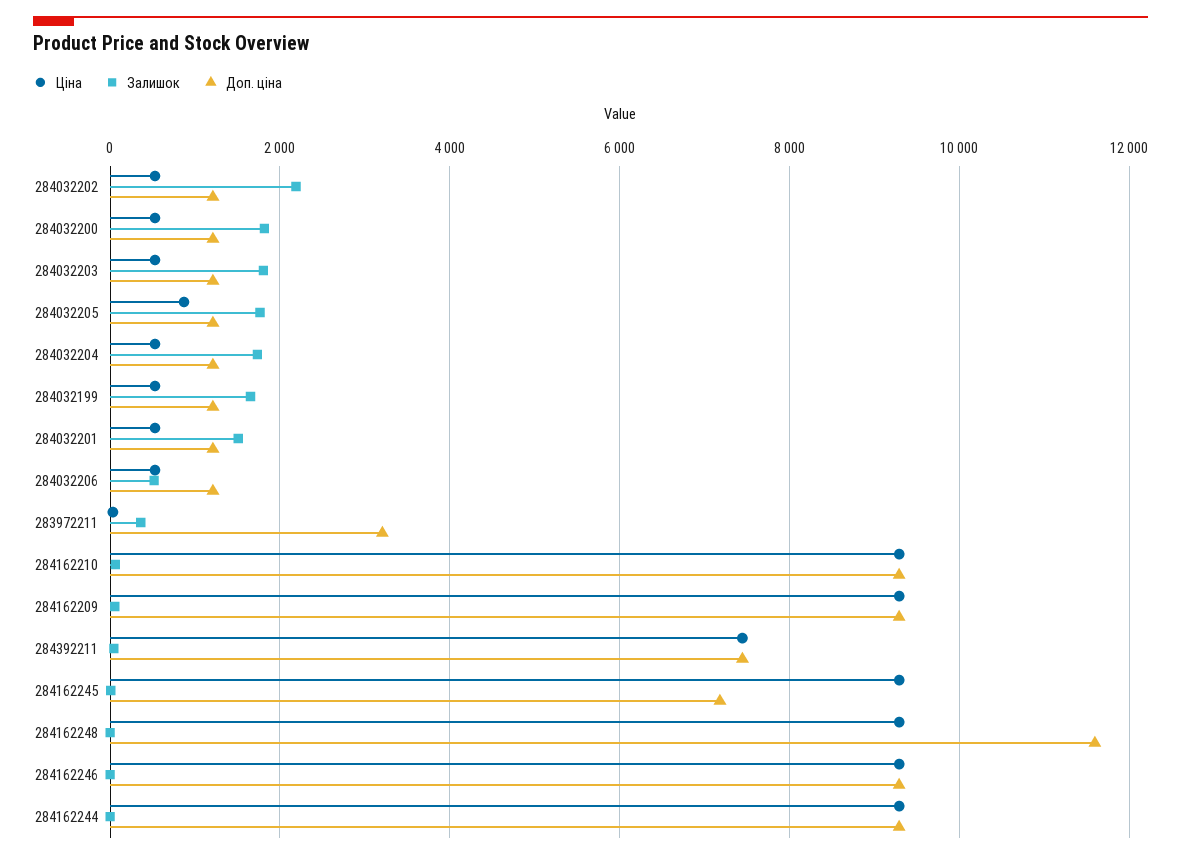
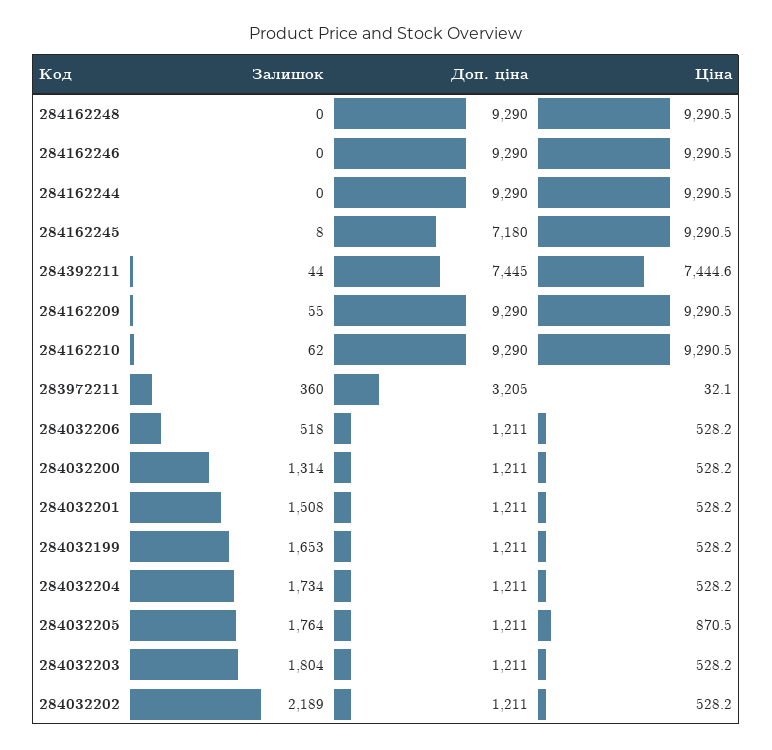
  {
    "Ціна": {
      "284032202": 528.2,
      "284032200": 528.2,
      "284032203": 528.2,
      "284032205": 870.5,
      "284032204": 528.2,
      "284032199": 528.2,
      "284032201": 528.2,
      "284032206": 528.2,
      "283972211": 32.1,
      "284162210": 9290.5,
      "284162209": 9290.5,
      "284392211": 7444.6,
      "284162245": 9290.5,
      "284162248": 9290.5,
      "284162246": 9290.5,
      "284162244": 9290.5
    },
    "Залишок": {
      "284032202": 2189,
-     "284032200": 1800,
+     "284032200": 1314,
      "284032203": 1804,
      "284032205": 1764,
      "284032204": 1734,
      "284032199": 1653,
      "284032201": 1508,
      "284032206": 518,
      "283972211": 360,
      "284162210": 62,
      "284162209": 55,
      "284392211": 44,
      "284162245": 8,
      "284162248": 0,
      "284162246": 0,
      "284162244": 0
    },
    "Доп. ціна": {
      "284032202": 1211,
      "284032200": 1211,
      "284032203": 1211,
      "284032205": 1211,
      "284032204": 1211,
      "284032199": 1211,
      "284032201": 1211,
      "284032206": 1211,
      "283972211": 3205,
      "284162210": 9290,
      "284162209": 9290,
      "284392211": 7445,
      "284162245": 7180,
-     "284162248": 11600,
+     "284162248": 9290,
      "284162246": 9290,
      "284162244": 9290
    }
  }

